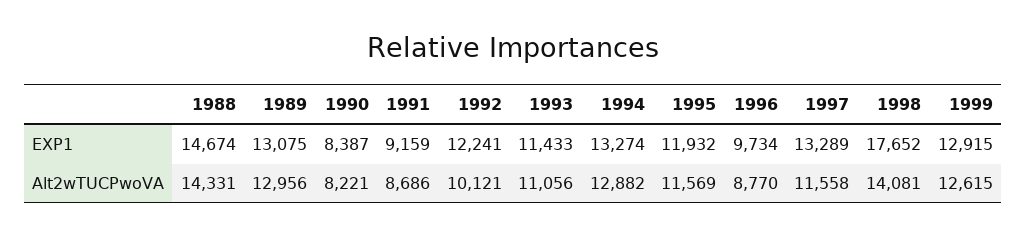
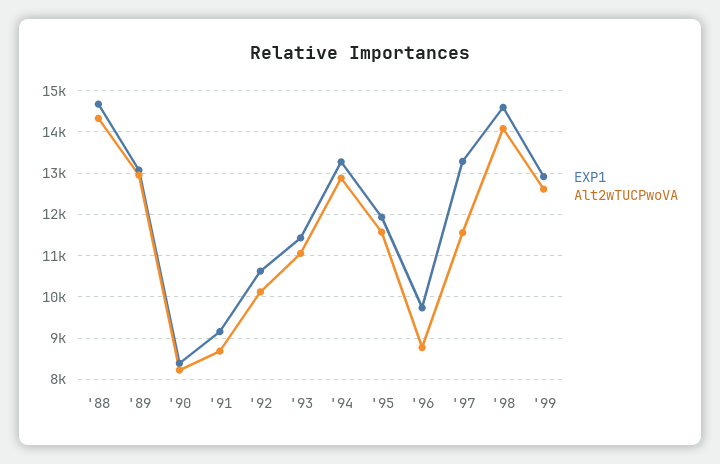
  {
    "EXP1": {
      "1988": 14674,
      "1989": 13075,
      "1990": 8387,
      "1991": 9159,
-     "1992": 12241,
+     "1992": 10600,
      "1993": 11433,
      "1994": 13274,
      "1995": 11932,
      "1996": 9734,
      "1997": 13289,
-     "1998": 17652,
+     "1998": 14600,
      "1999": 12915
    },
    "Alt2wTUCPwoVA": {
      "1988": 14331,
      "1989": 12956,
      "1990": 8221,
      "1991": 8686,
      "1992": 10121,
      "1993": 11056,
      "1994": 12882,
      "1995": 11569,
      "1996": 8770,
      "1997": 11558,
      "1998": 14081,
      "1999": 12615
    }
  }

